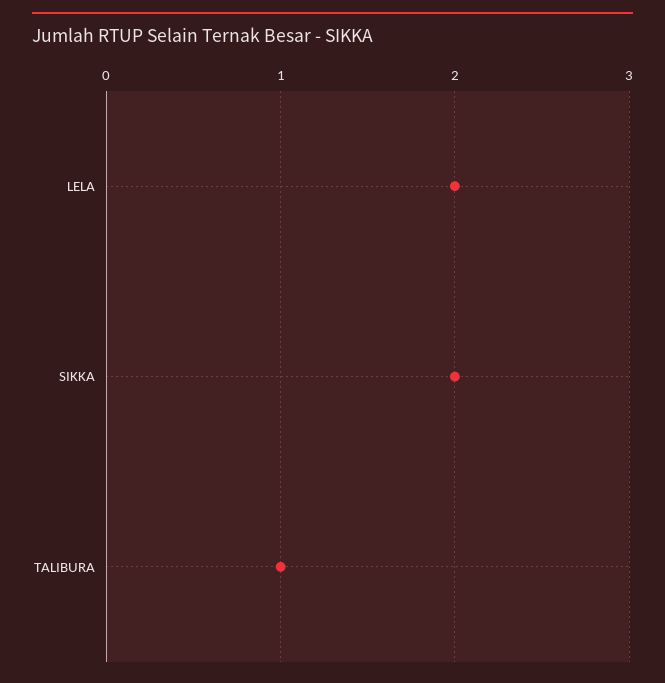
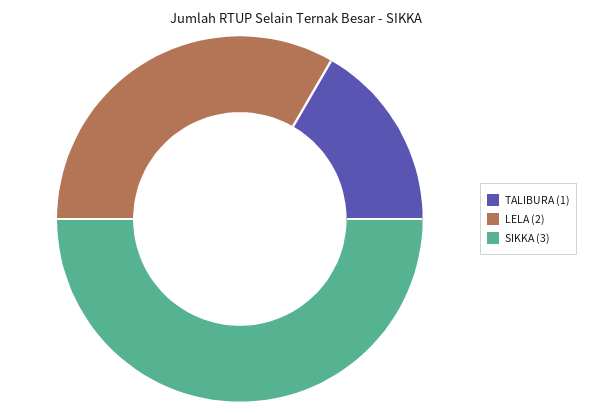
  {
    "LELA": 2,
-   "SIKKA": 2,
+   "SIKKA": 3,
    "TALIBURA": 1
  }

